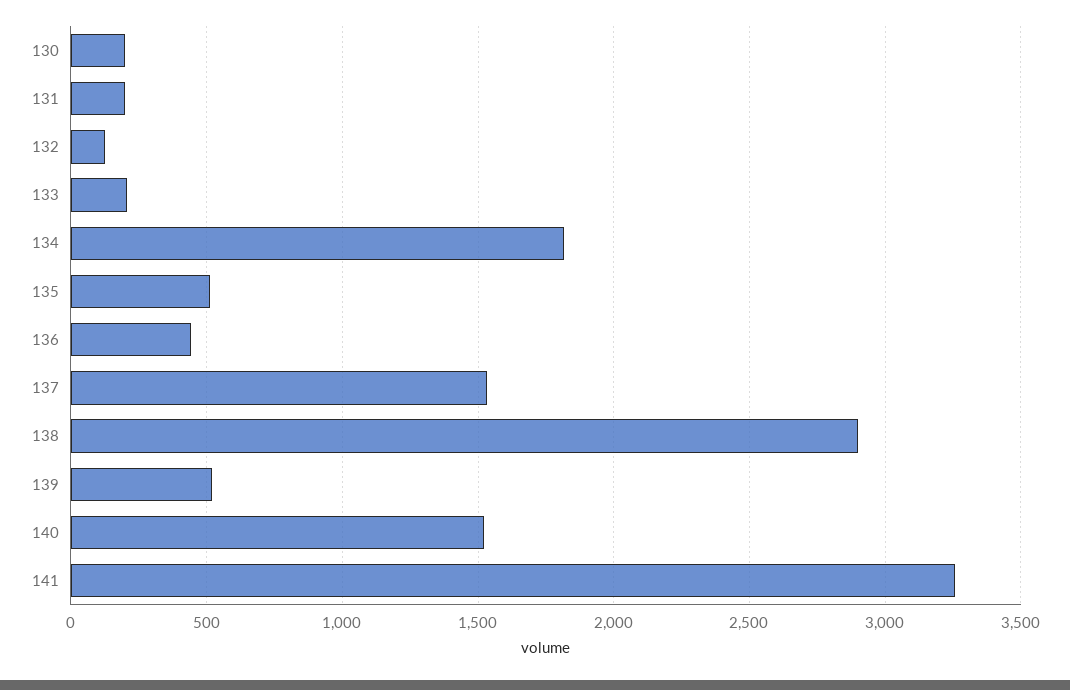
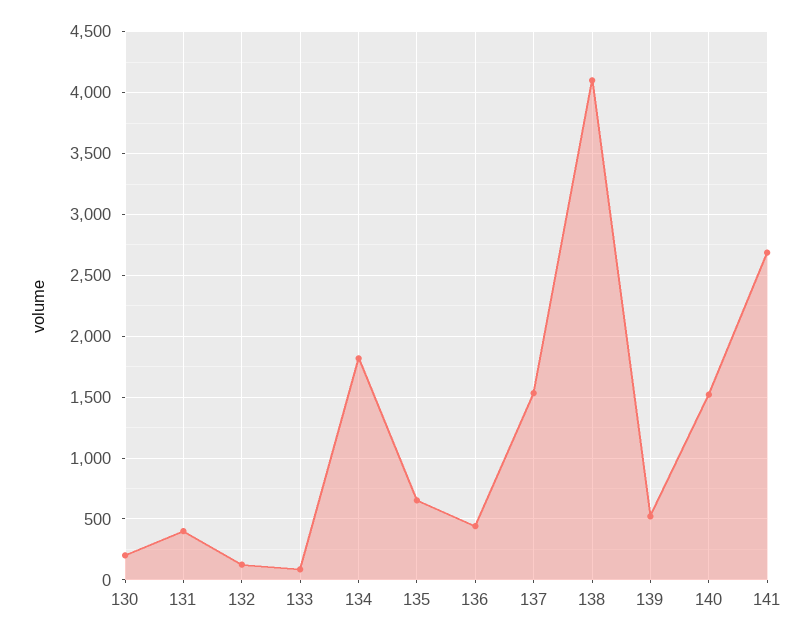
  {
    "130": 200,
-   "131": 200,
+   "131": 400,
    "132": 150,
-   "133": 200,
+   "133": 100,
    "134": 1800,
-   "135": 500,
+   "135": 650,
    "136": 450,
    "137": 1550,
-   "138": 2900,
+   "138": 4100,
    "139": 500,
    "140": 1500,
-   "141": 3250
+   "141": 2700
  }

